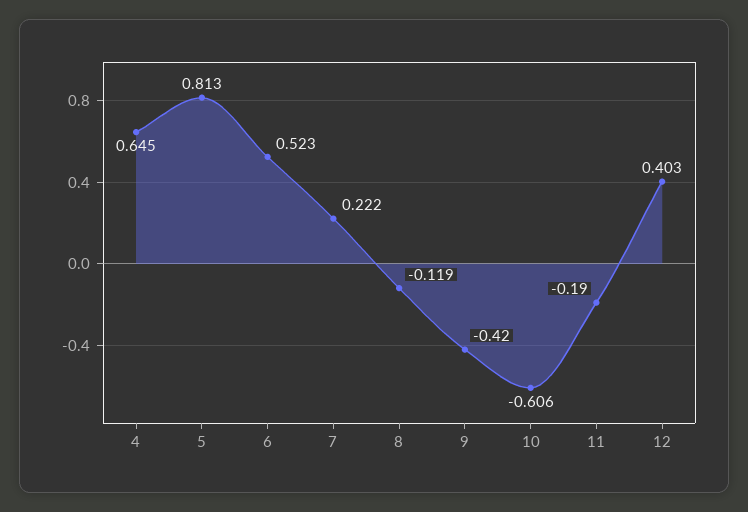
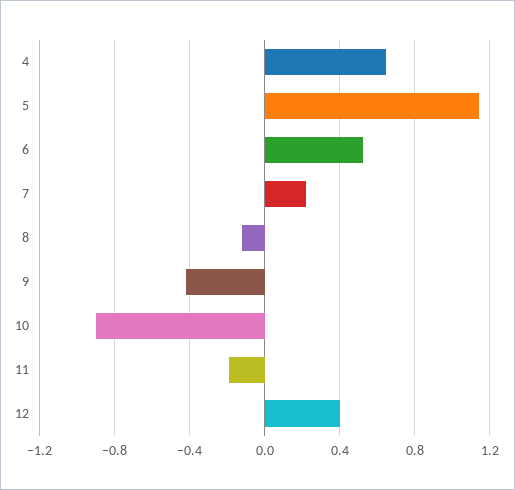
  {
    "4": 0.645,
-   "5": 0.813,
+   "5": 1.15,
    "6": 0.523,
    "7": 0.222,
    "8": -0.119,
    "9": -0.42,
-   "10": -0.606,
+   "10": -0.9,
    "11": -0.19,
    "12": 0.403
  }

